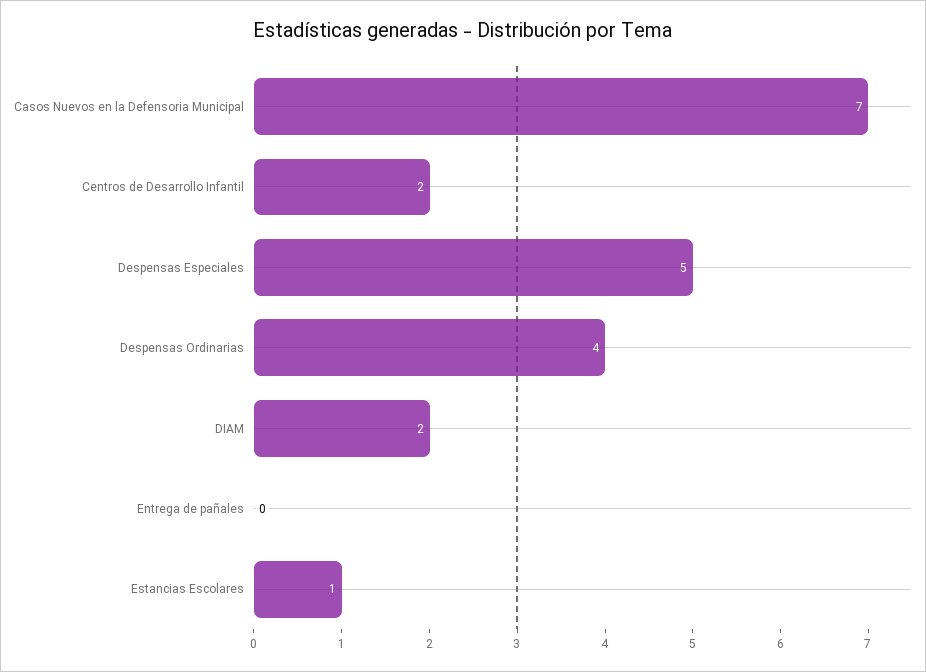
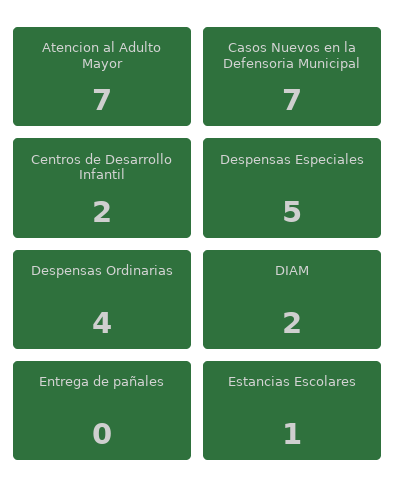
  {
    "Casos Nuevos en la Defensoria Municipal": 7,
    "Centros de Desarrollo Infantil": 2,
    "Despensas Especiales": 5,
    "Despensas Ordinarias": 4,
    "DIAM": 2,
    "Entrega de pañales": 0,
-   "Estancias Escolares": 1
+   "Estancias Escolares": 1,
+   "Atencion al Adulto Mayor": 7
  }

